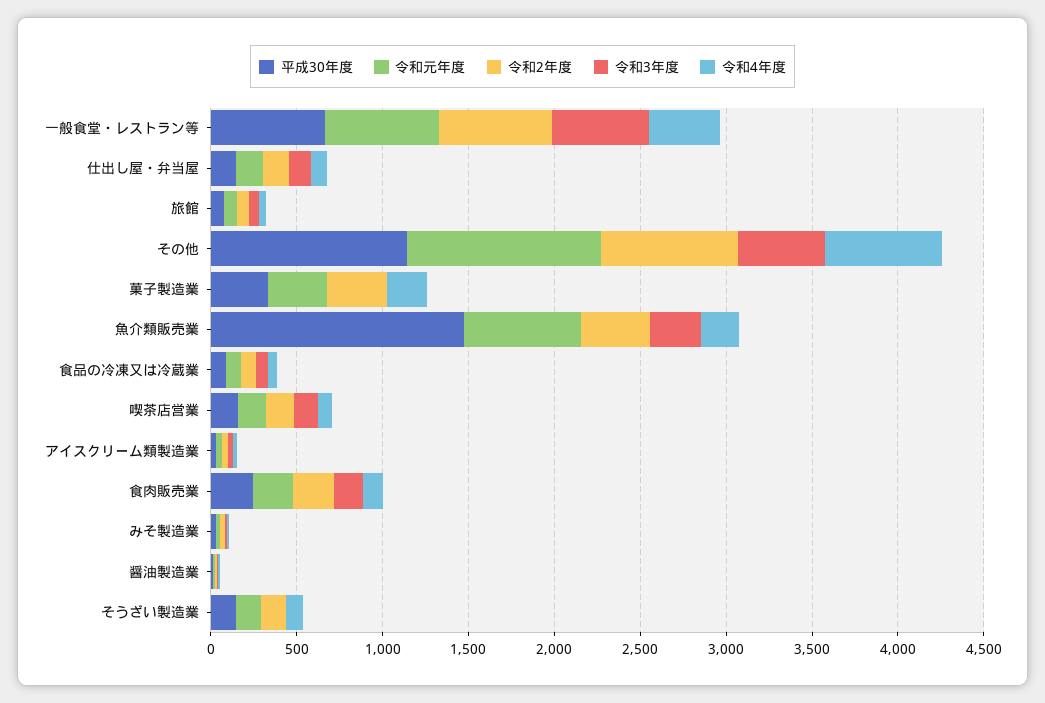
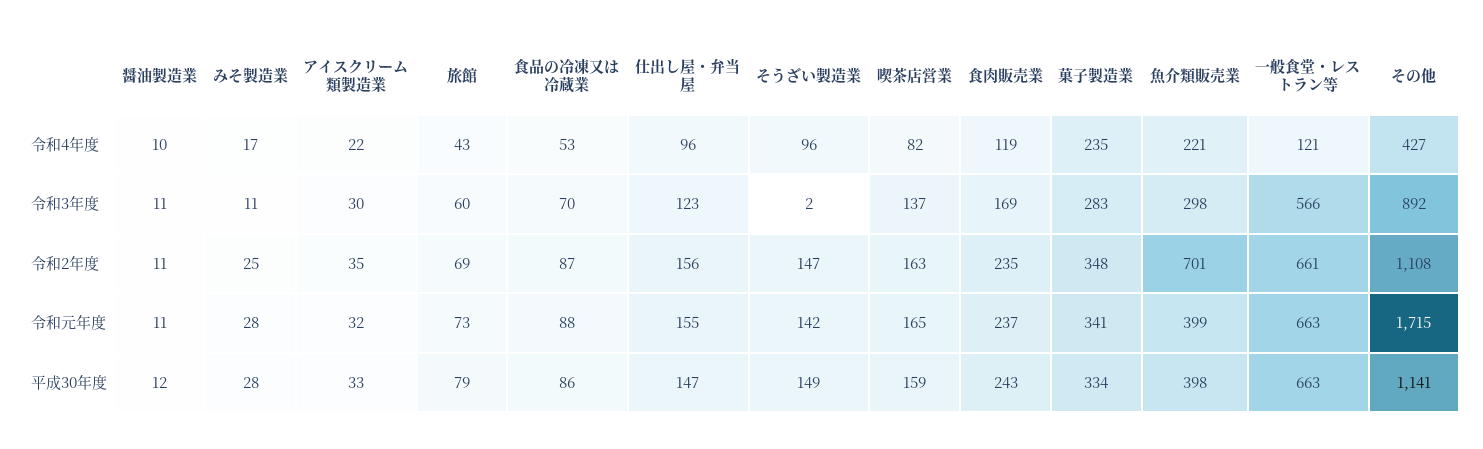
  {
    "平成30年度": {
      "一般食堂・レストラン等": 663,
      "仕出し屋・弁当屋": 147,
      "旅館": 79,
      "その他": 1141,
      "菓子製造業": 334,
-     "魚介類販売業": 1500,
+     "魚介類販売業": 398,
      "食品の冷凍又は冷蔵業": 86,
      "喫茶店営業": 159,
      "アイスクリーム類製造業": 33,
      "食肉販売業": 243,
      "みそ製造業": 28,
      "醤油製造業": 12,
      "そうざい製造業": 149
    },
    "令和元年度": {
      "一般食堂・レストラン等": 663,
      "仕出し屋・弁当屋": 155,
      "旅館": 73,
-     "その他": 1100,
+     "その他": 1715,
      "菓子製造業": 341,
-     "魚介類販売業": 700,
+     "魚介類販売業": 399,
      "食品の冷凍又は冷蔵業": 88,
      "喫茶店営業": 165,
      "アイスクリーム類製造業": 32,
      "食肉販売業": 237,
      "みそ製造業": 28,
      "醤油製造業": 11,
      "そうざい製造業": 142
    },
    "令和2年度": {
      "一般食堂・レストラン等": 661,
      "仕出し屋・弁当屋": 156,
      "旅館": 69,
-     "その他": 800,
+     "その他": 1108,
      "菓子製造業": 348,
-     "魚介類販売業": 400,
+     "魚介類販売業": 701,
      "食品の冷凍又は冷蔵業": 87,
      "喫茶店営業": 163,
      "アイスクリーム類製造業": 35,
      "食肉販売業": 235,
      "みそ製造業": 25,
      "醤油製造業": 11,
      "そうざい製造業": 147
    },
    "令和3年度": {
      "一般食堂・レストラン等": 566,
      "仕出し屋・弁当屋": 123,
      "旅館": 60,
-     "その他": 500,
+     "その他": 892,
-     "菓子製造業": 0,
+     "菓子製造業": 283,
      "魚介類販売業": 298,
      "食品の冷凍又は冷蔵業": 70,
      "喫茶店営業": 137,
      "アイスクリーム類製造業": 30,
      "食肉販売業": 169,
      "みそ製造業": 11,
      "醤油製造業": 11,
      "そうざい製造業": 2
    },
    "令和4年度": {
-     "一般食堂・レストラン等": 400,
+     "一般食堂・レストラン等": 121,
      "仕出し屋・弁当屋": 96,
      "旅館": 43,
-     "その他": 700,
+     "その他": 427,
      "菓子製造業": 235,
      "魚介類販売業": 221,
      "食品の冷凍又は冷蔵業": 53,
      "喫茶店営業": 82,
      "アイスクリーム類製造業": 22,
      "食肉販売業": 119,
      "みそ製造業": 17,
      "醤油製造業": 10,
      "そうざい製造業": 96
    }
  }

